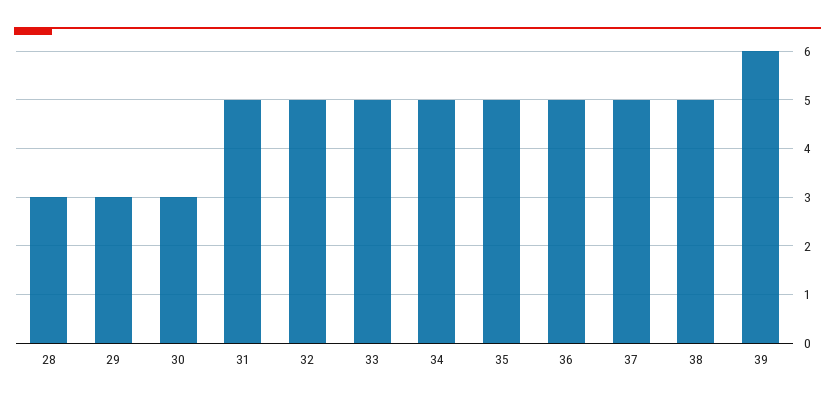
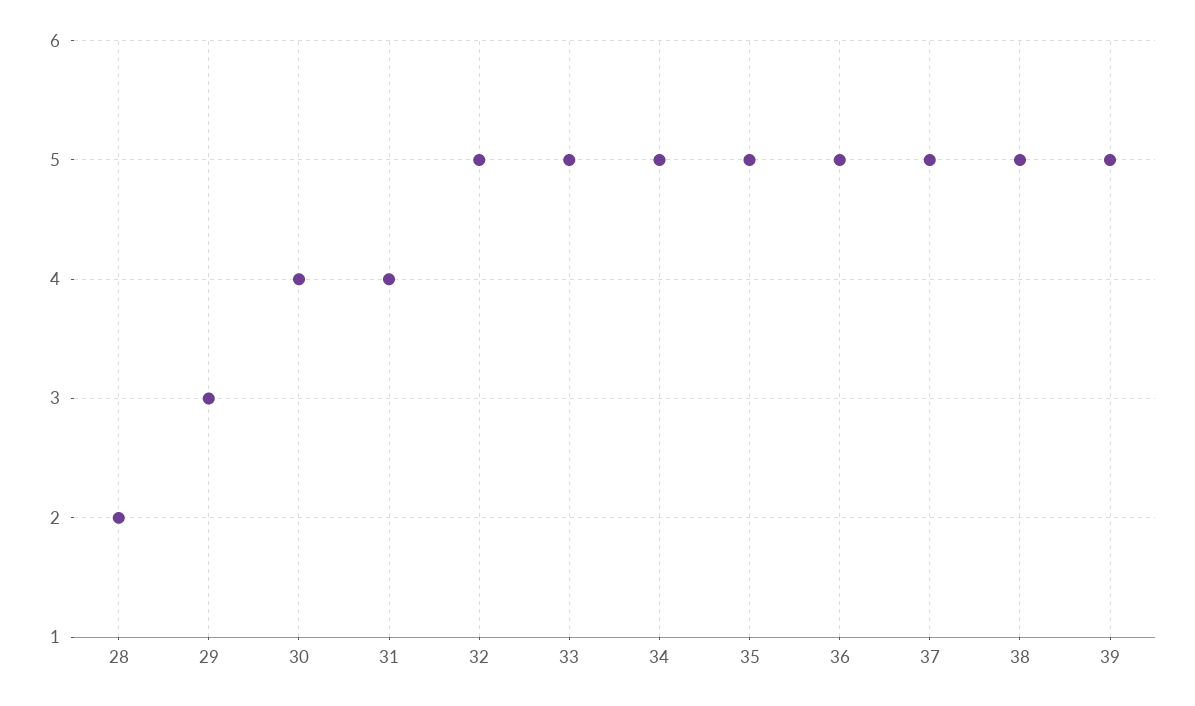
  {
-   "28": 3,
+   "28": 2,
    "29": 3,
-   "30": 3,
+   "30": 4,
-   "31": 5,
+   "31": 4,
    "32": 5,
    "33": 5,
    "34": 5,
    "35": 5,
    "36": 5,
    "37": 5,
    "38": 5,
-   "39": 6
+   "39": 5
  }

